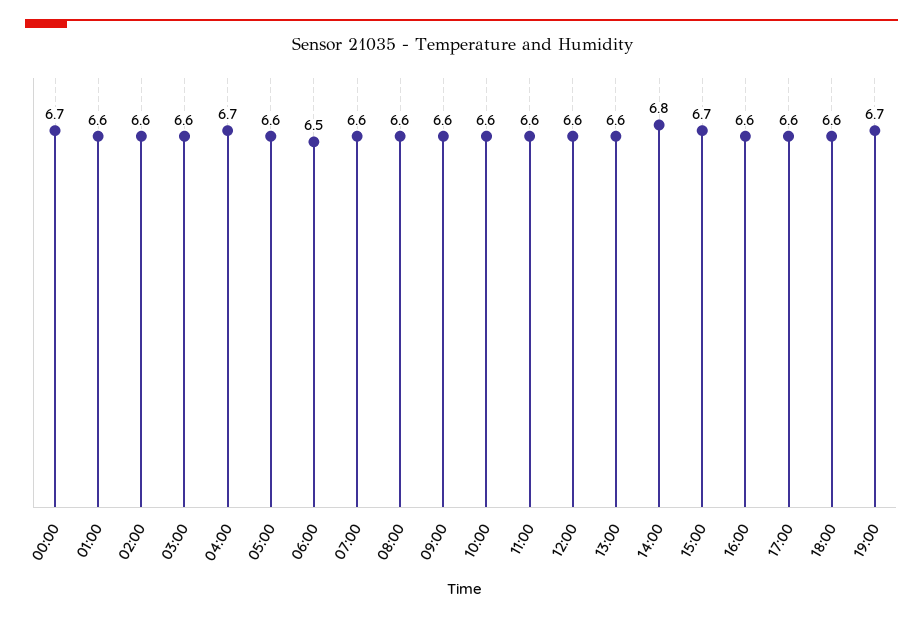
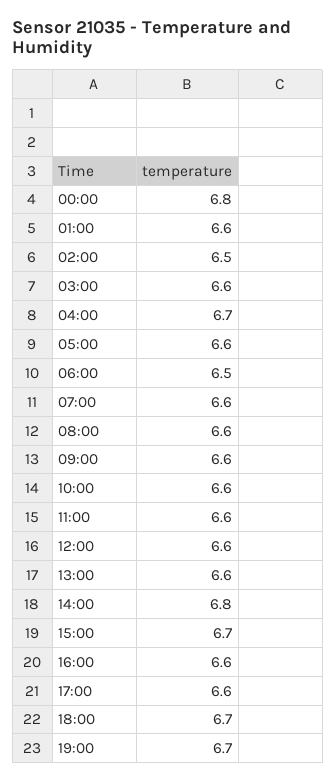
  {
-   "00:00": 6.7,
+   "00:00": 6.8,
    "01:00": 6.6,
-   "02:00": 6.6,
+   "02:00": 6.5,
    "03:00": 6.6,
    "04:00": 6.7,
    "05:00": 6.6,
    "06:00": 6.5,
    "07:00": 6.6,
    "08:00": 6.6,
    "09:00": 6.6,
    "10:00": 6.6,
    "11:00": 6.6,
    "12:00": 6.6,
    "13:00": 6.6,
    "14:00": 6.8,
    "15:00": 6.7,
    "16:00": 6.6,
    "17:00": 6.6,
-   "18:00": 6.6,
+   "18:00": 6.7,
    "19:00": 6.7
  }

